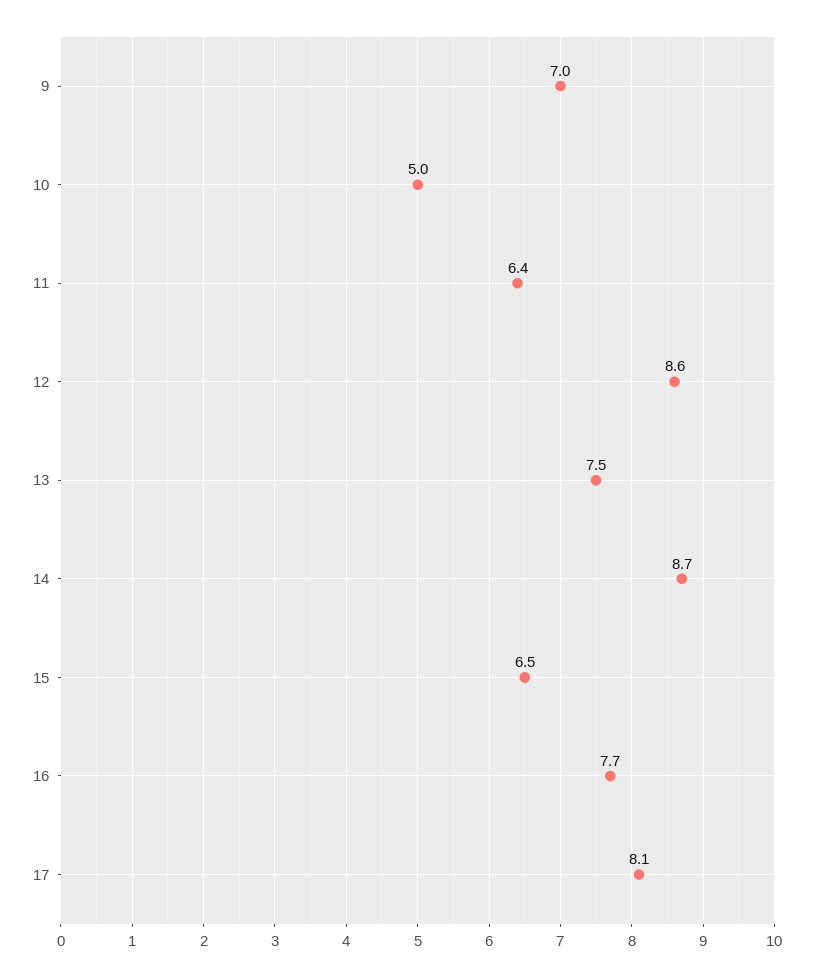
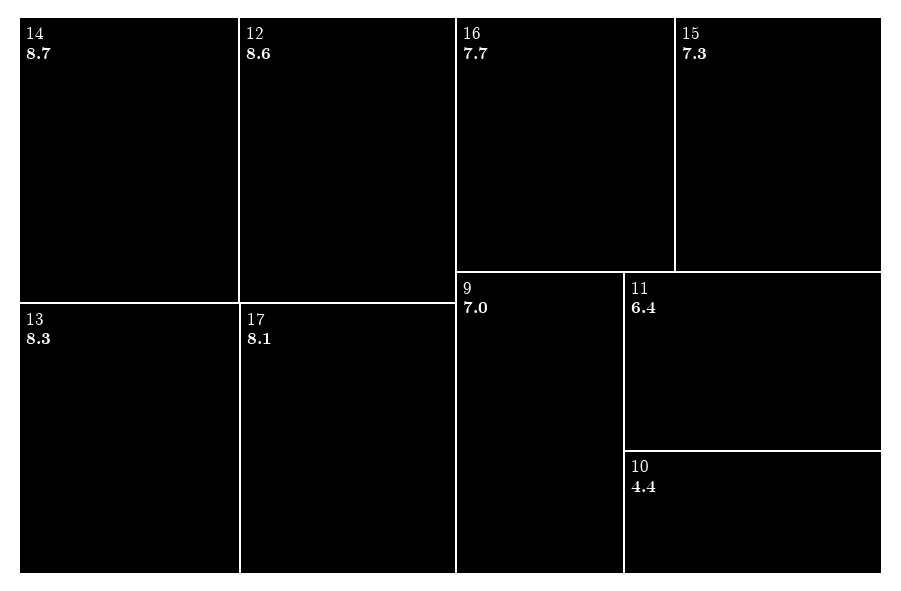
  {
    "9": 7,
-   "10": 5,
+   "10": 4.4,
    "11": 6.4,
    "12": 8.6,
-   "13": 7.5,
+   "13": 8.3,
    "14": 8.7,
-   "15": 6.5,
+   "15": 7.3,
    "16": 7.7,
    "17": 8.1
  }

